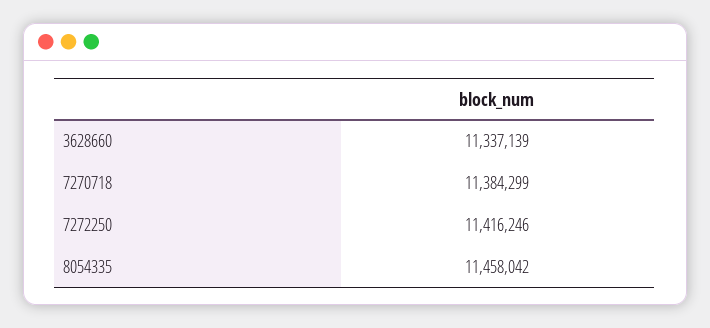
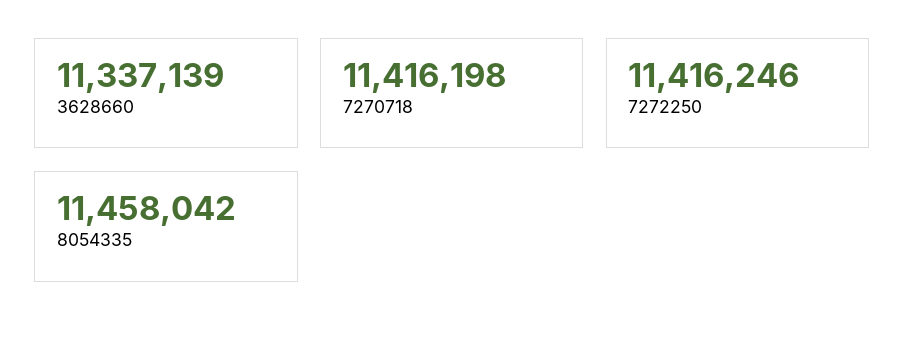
  {
    "3628660": 11337139,
-   "7270718": 11384299,
+   "7270718": 11416198,
    "7272250": 11416246,
    "8054335": 11458042
  }

